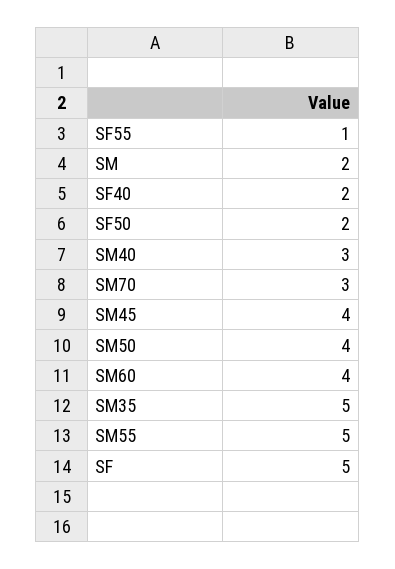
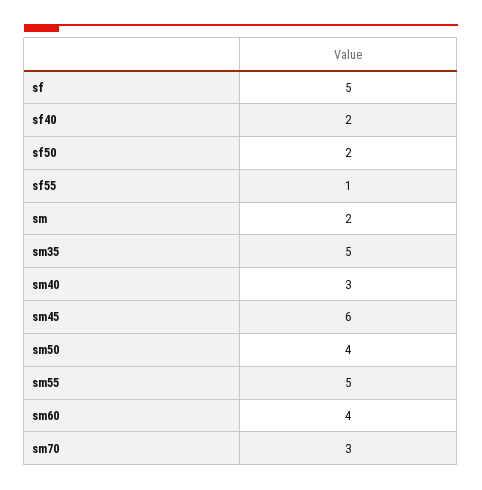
  {
    "SF55": 1,
    "SM": 2,
    "SF40": 2,
    "SF50": 2,
    "SM40": 3,
    "SM70": 3,
-   "SM45": 4,
+   "SM45": 6,
    "SM50": 4,
    "SM60": 4,
    "SM35": 5,
    "SM55": 5,
    "SF": 5
  }

